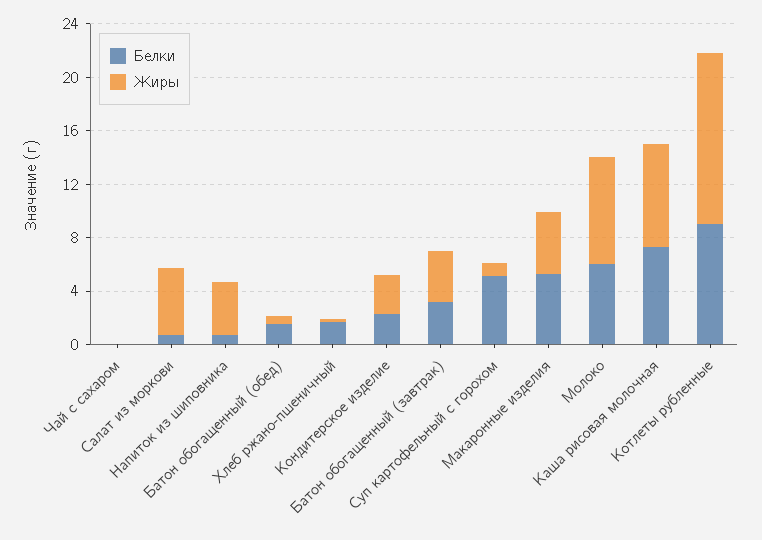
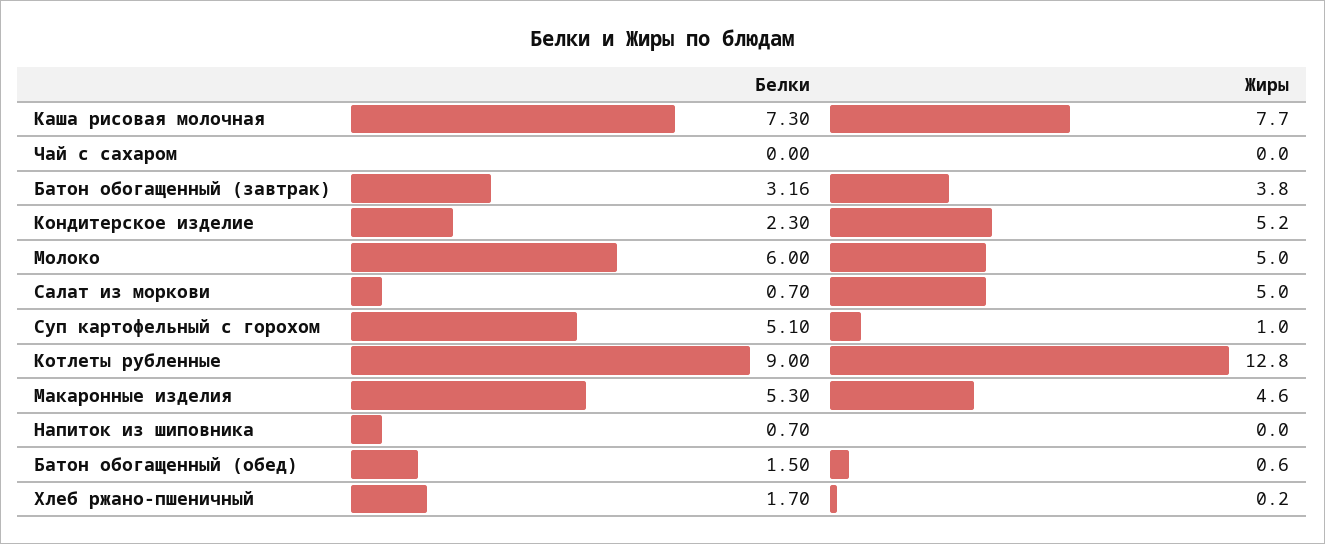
  {
    "Белки": {
      "Чай с сахаром": 0,
      "Салат из моркови": 0.7,
      "Напиток из шиповника": 0.7,
      "Батон обогащенный (обед)": 1.5,
      "Хлеб ржано-пшеничный": 1.7,
      "Кондитерское изделие": 2.3,
      "Батон обогащенный (завтрак)": 3.16,
      "Суп картофельный с горохом": 5.1,
      "Макаронные изделия": 5.3,
      "Молоко": 6,
      "Каша рисовая молочная": 7.3,
      "Котлеты рубленные": 9
    },
    "Жиры": {
      "Чай с сахаром": 0,
      "Салат из моркови": 5,
-     "Напиток из шиповника": 4,
+     "Напиток из шиповника": 0,
      "Батон обогащенный (обед)": 0.6,
      "Хлеб ржано-пшеничный": 0.2,
-     "Кондитерское изделие": 3,
+     "Кондитерское изделие": 5.2,
      "Батон обогащенный (завтрак)": 3.8,
      "Суп картофельный с горохом": 1,
      "Макаронные изделия": 4.6,
-     "Молоко": 8,
+     "Молоко": 5,
      "Каша рисовая молочная": 7.7,
      "Котлеты рубленные": 12.8
    }
  }

